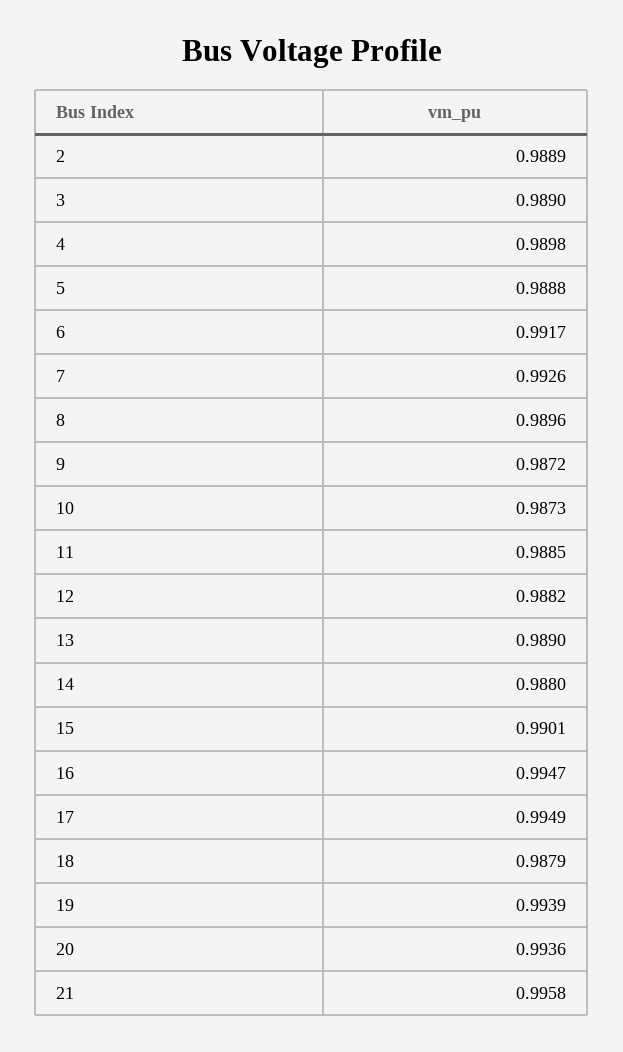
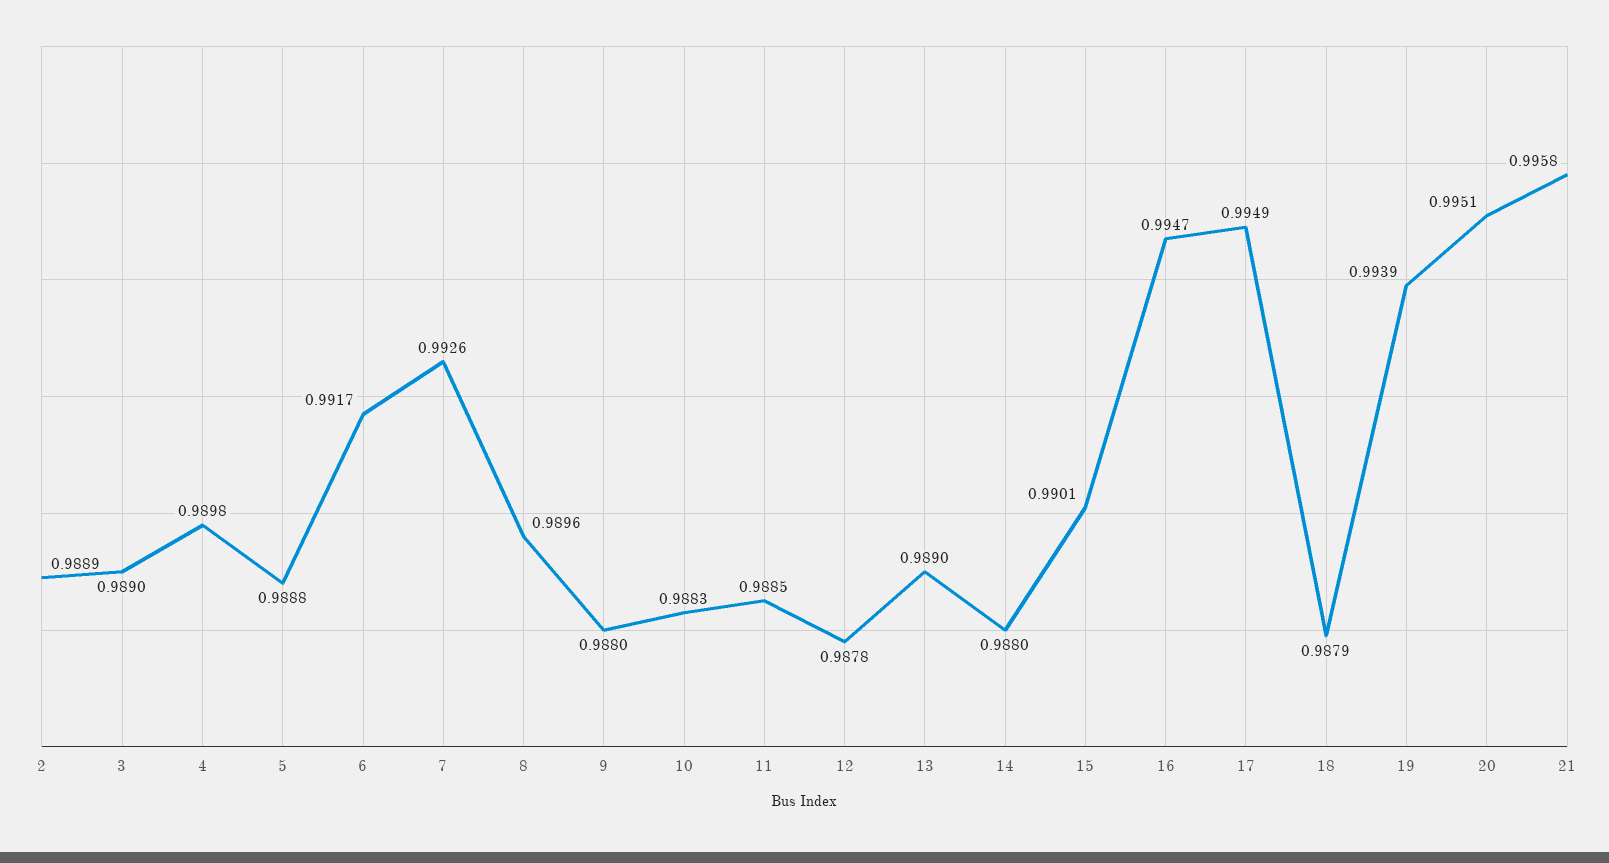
  {
    "2": 0.9889,
    "3": 0.989,
    "4": 0.9898,
    "5": 0.9888,
    "6": 0.9917,
    "7": 0.9926,
    "8": 0.9896,
-   "9": 0.9872,
+   "9": 0.988,
-   "10": 0.9873,
+   "10": 0.9883,
    "11": 0.9885,
-   "12": 0.9882,
+   "12": 0.9878,
    "13": 0.989,
    "14": 0.988,
    "15": 0.9901,
    "16": 0.9947,
    "17": 0.9949,
    "18": 0.9879,
    "19": 0.9939,
-   "20": 0.9936,
+   "20": 0.9951,
    "21": 0.9958
  }

